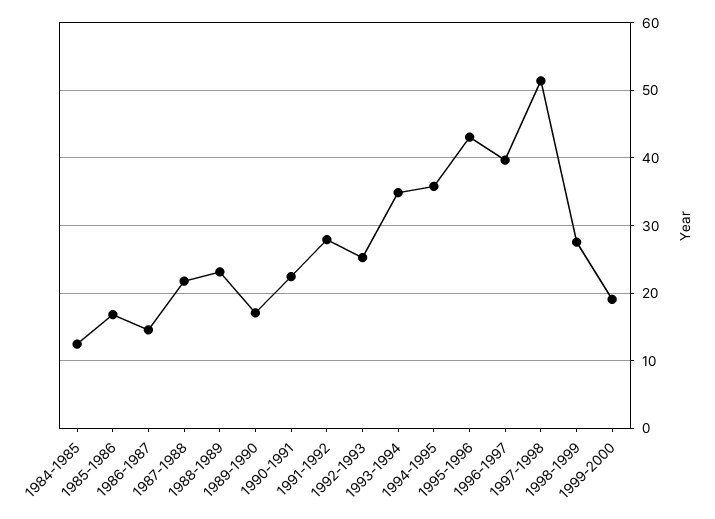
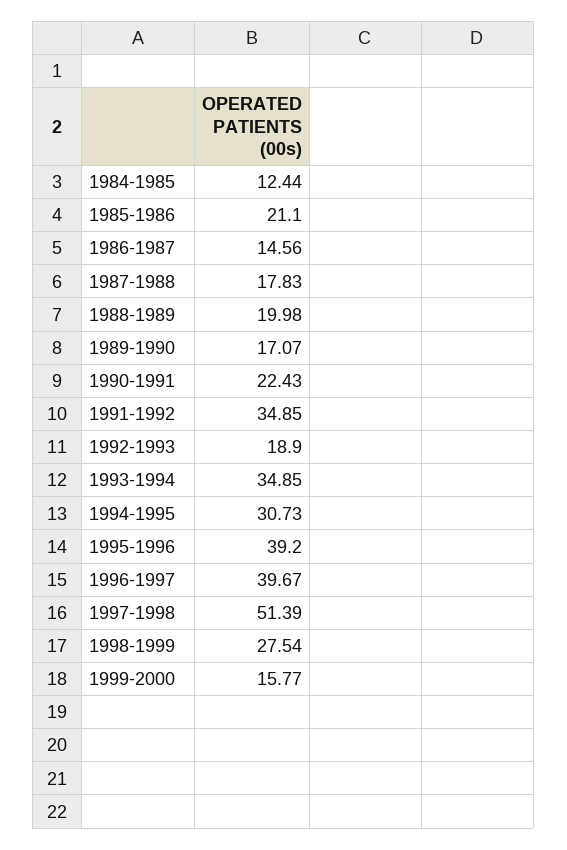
  {
    "1984-1985": 12.44,
-   "1985-1986": 17,
+   "1985-1986": 21.1,
    "1986-1987": 14.56,
-   "1987-1988": 22,
+   "1987-1988": 17.83,
-   "1988-1989": 23,
+   "1988-1989": 19.98,
    "1989-1990": 17.07,
    "1990-1991": 22.43,
-   "1991-1992": 28,
+   "1991-1992": 34.85,
-   "1992-1993": 25,
+   "1992-1993": 18.9,
    "1993-1994": 34.85,
-   "1994-1995": 36,
+   "1994-1995": 30.73,
-   "1995-1996": 43,
+   "1995-1996": 39.2,
    "1996-1997": 39.67,
    "1997-1998": 51.39,
    "1998-1999": 27.54,
-   "1999-2000": 19
+   "1999-2000": 15.77
  }

